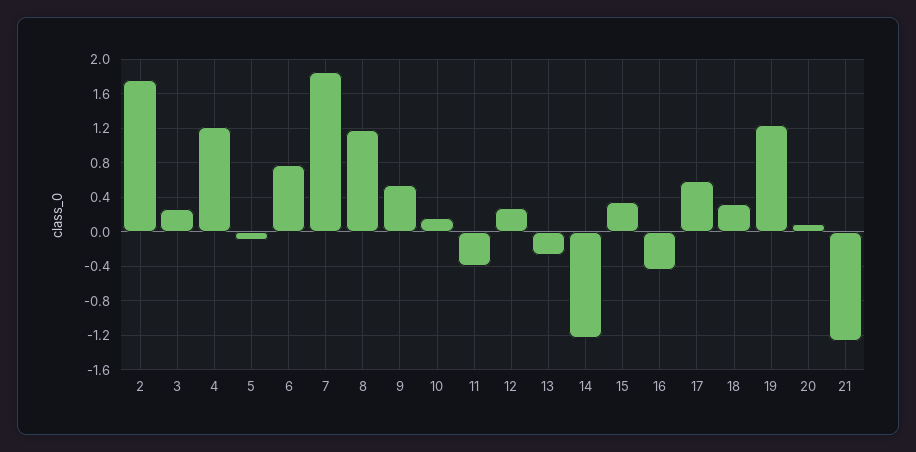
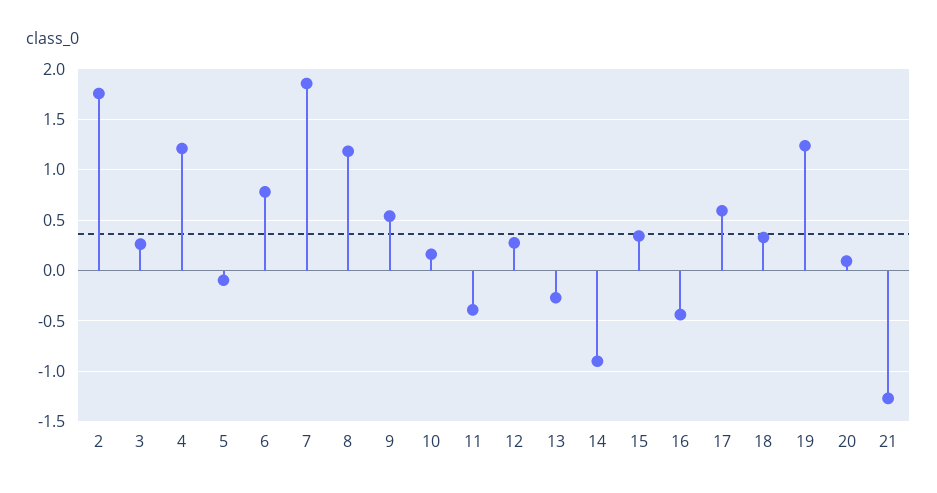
  {
    "2": 1.8,
    "3": 0.3,
    "4": 1.2,
    "5": -0.1,
    "6": 0.8,
    "7": 1.9,
    "8": 1.2,
    "9": 0.5,
    "10": 0.2,
    "11": -0.4,
    "12": 0.3,
    "13": -0.3,
-   "14": -1.2,
+   "14": -0.9,
    "15": 0.3,
    "16": -0.4,
    "17": 0.6,
    "18": 0.3,
    "19": 1.2,
    "20": 0.1,
    "21": -1.3
  }

